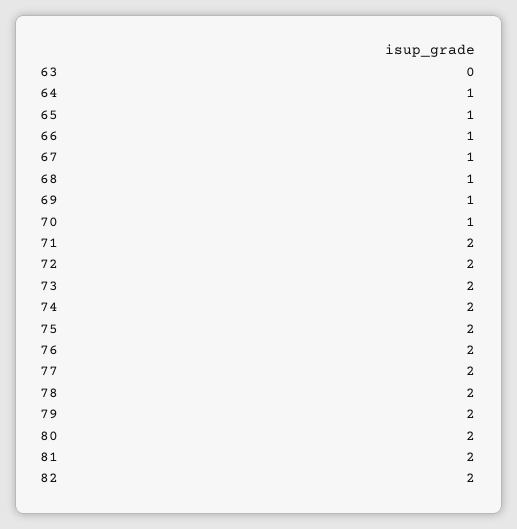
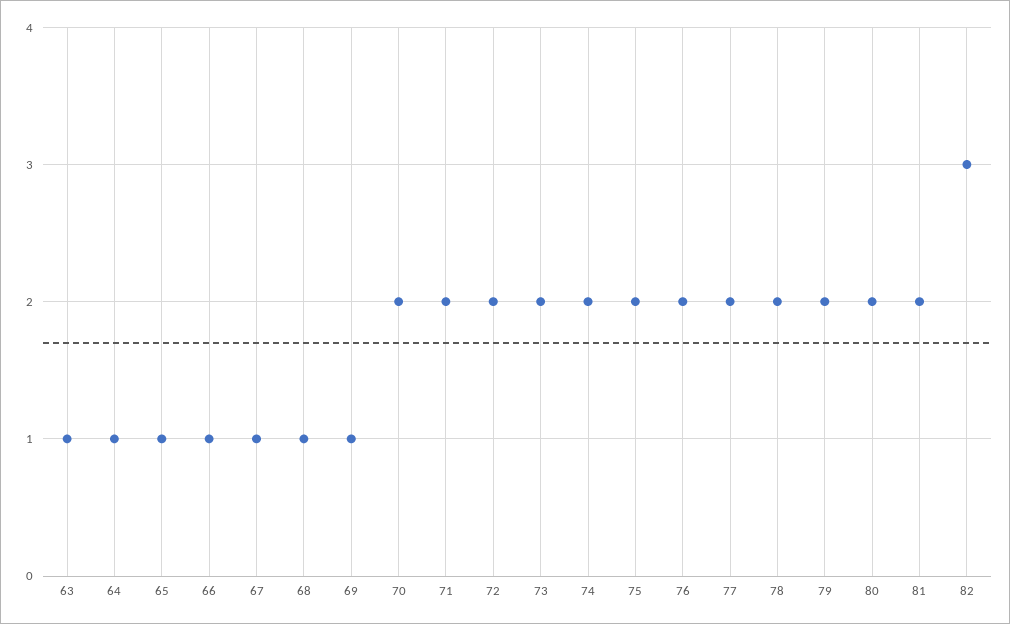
  {
-   "63": 0,
+   "63": 1,
    "64": 1,
    "65": 1,
    "66": 1,
    "67": 1,
    "68": 1,
    "69": 1,
-   "70": 1,
+   "70": 2,
    "71": 2,
    "72": 2,
    "73": 2,
    "74": 2,
    "75": 2,
    "76": 2,
    "77": 2,
    "78": 2,
    "79": 2,
    "80": 2,
    "81": 2,
-   "82": 2
+   "82": 3
  }

